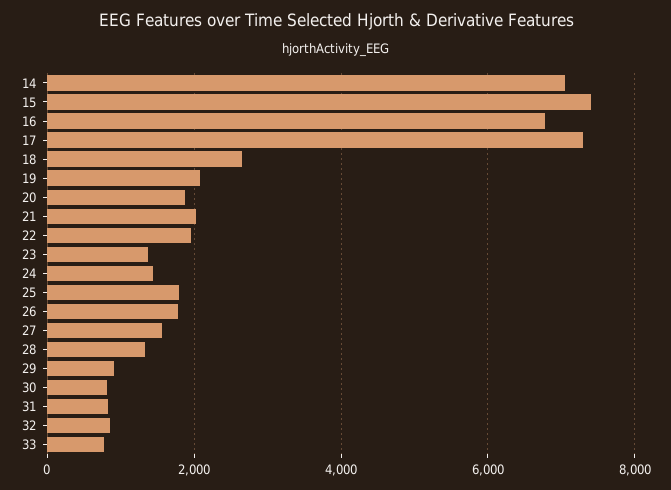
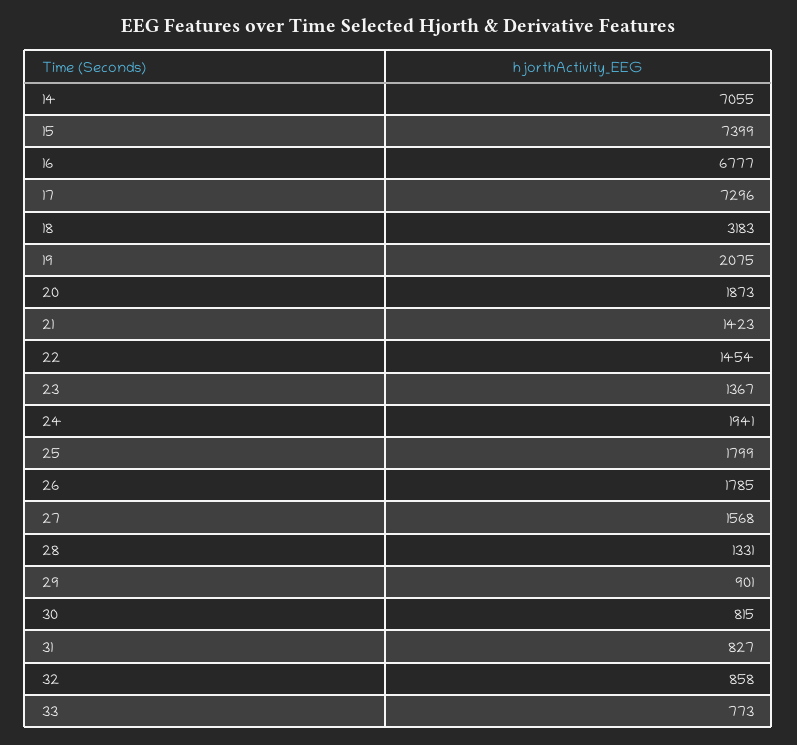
  {
    "14": 7055,
    "15": 7399,
    "16": 6777,
    "17": 7296,
-   "18": 2600,
+   "18": 3183,
    "19": 2075,
    "20": 1873,
-   "21": 2000,
+   "21": 1423,
-   "22": 2000,
+   "22": 1454,
    "23": 1367,
-   "24": 1400,
+   "24": 1941,
    "25": 1799,
    "26": 1785,
    "27": 1568,
    "28": 1331,
    "29": 901,
    "30": 815,
    "31": 827,
    "32": 858,
    "33": 773
  }

